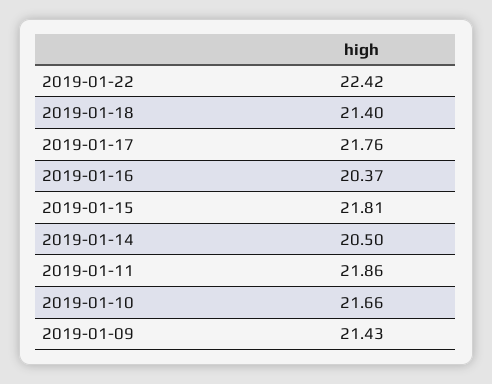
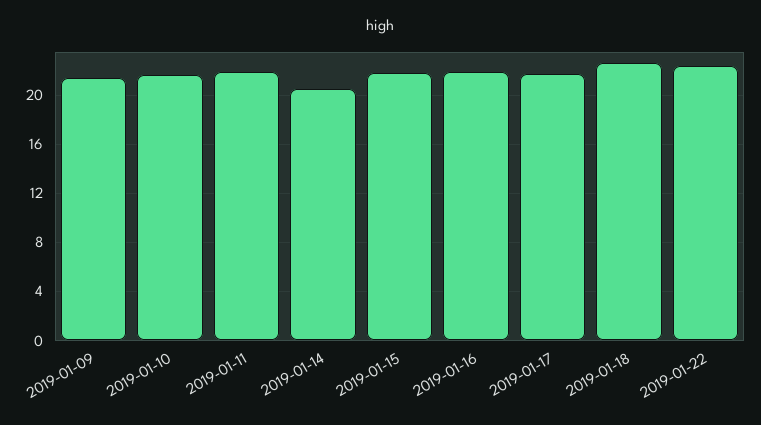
  {
    "2019-01-22": 22.42,
-   "2019-01-18": 21.4,
+   "2019-01-18": 22.5,
    "2019-01-17": 21.76,
-   "2019-01-16": 20.37,
+   "2019-01-16": 22,
    "2019-01-15": 21.81,
    "2019-01-14": 20.5,
    "2019-01-11": 21.86,
    "2019-01-10": 21.66,
    "2019-01-09": 21.43
  }

